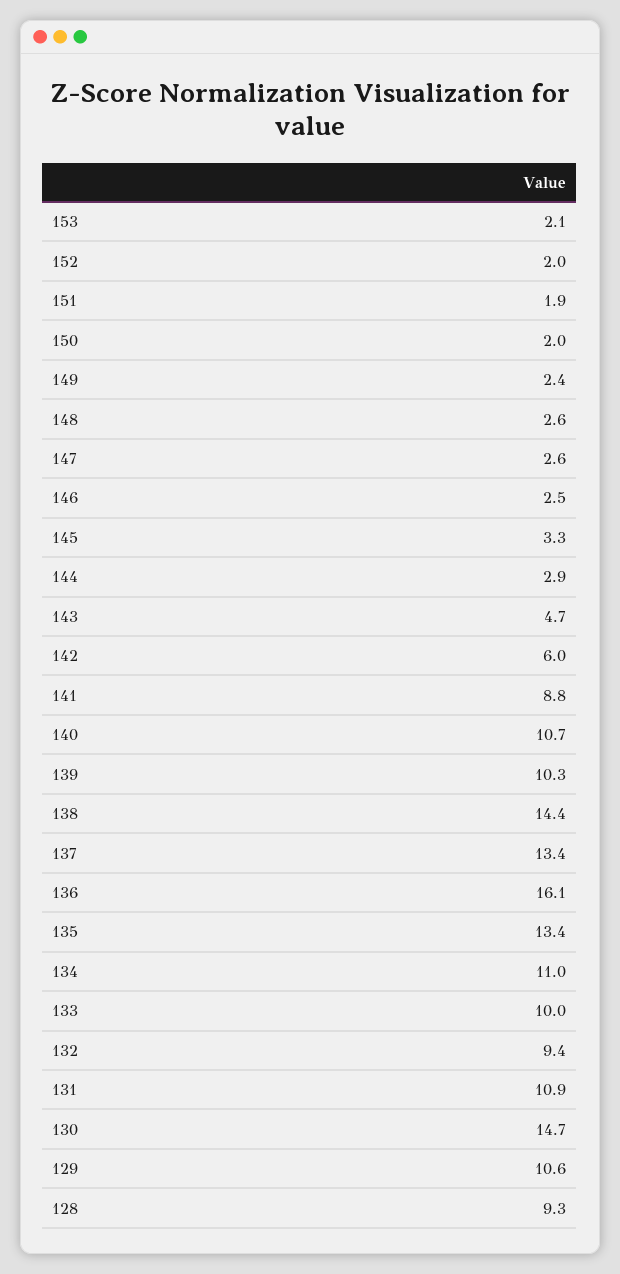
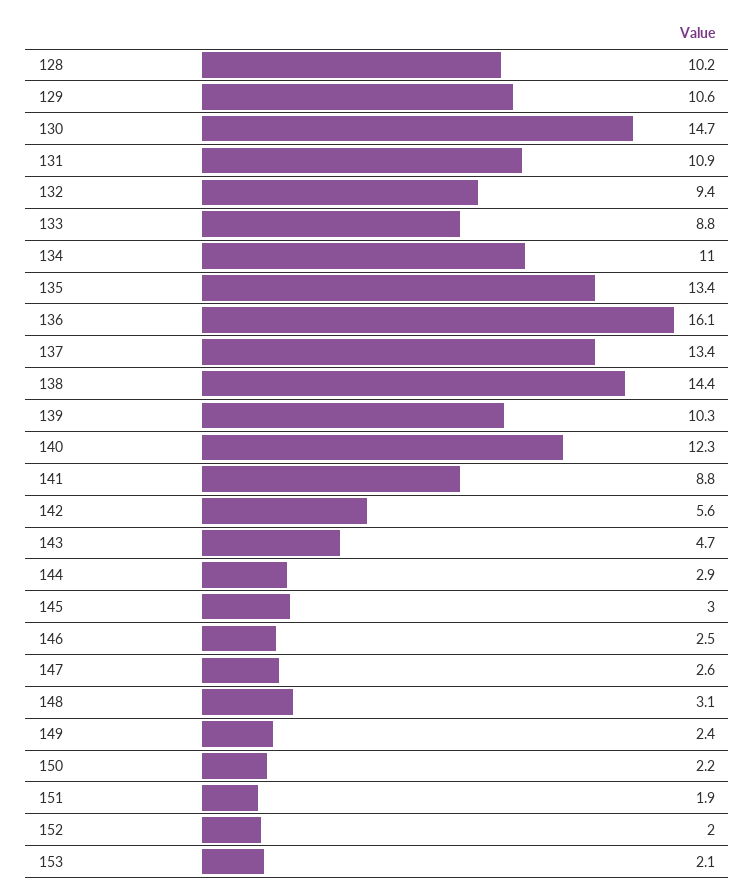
  {
    "153": 2.1,
    "152": 2,
    "151": 1.9,
-   "150": 2,
+   "150": 2.2,
    "149": 2.4,
-   "148": 2.6,
+   "148": 3.1,
    "147": 2.6,
    "146": 2.5,
-   "145": 3.3,
+   "145": 3,
    "144": 2.9,
    "143": 4.7,
-   "142": 6,
+   "142": 5.6,
    "141": 8.8,
-   "140": 10.7,
+   "140": 12.3,
    "139": 10.3,
    "138": 14.4,
    "137": 13.4,
    "136": 16.1,
    "135": 13.4,
    "134": 11,
-   "133": 10,
+   "133": 8.8,
    "132": 9.4,
    "131": 10.9,
    "130": 14.7,
    "129": 10.6,
-   "128": 9.3
+   "128": 10.2
  }

